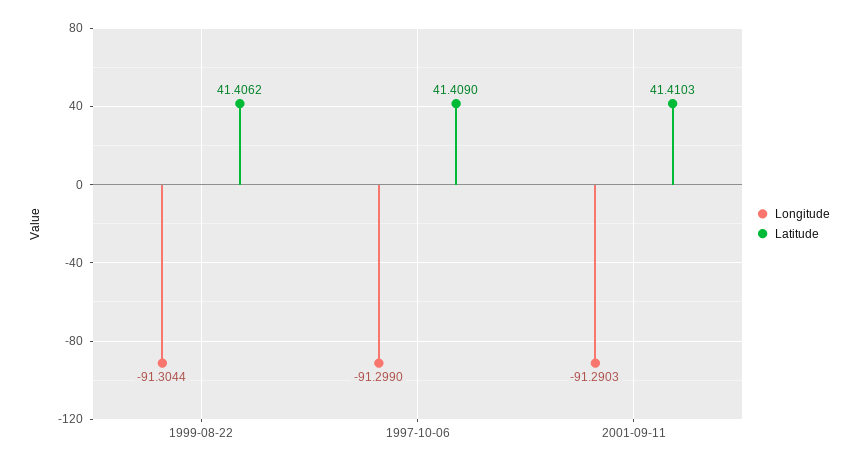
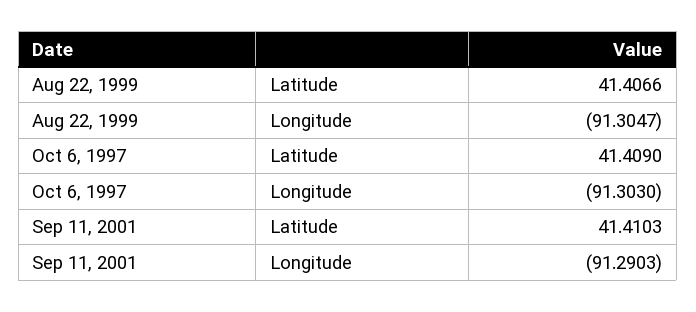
  {
    "Longitude": {
-     "1999-08-22": -91.3044,
+     "1999-08-22": -91.3047,
-     "1997-10-06": -91.299,
+     "1997-10-06": -91.303,
      "2001-09-11": -91.2903
    },
    "Latitude": {
-     "1999-08-22": 41.4062,
+     "1999-08-22": 41.4066,
      "1997-10-06": 41.409,
      "2001-09-11": 41.4103
    }
  }

